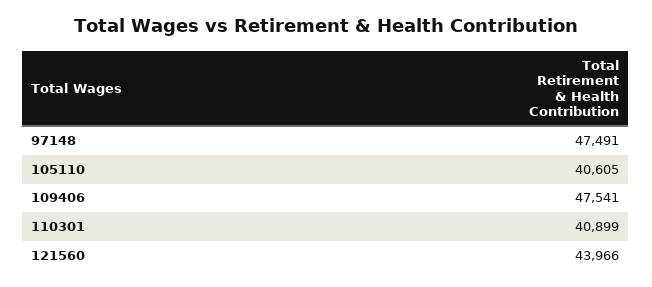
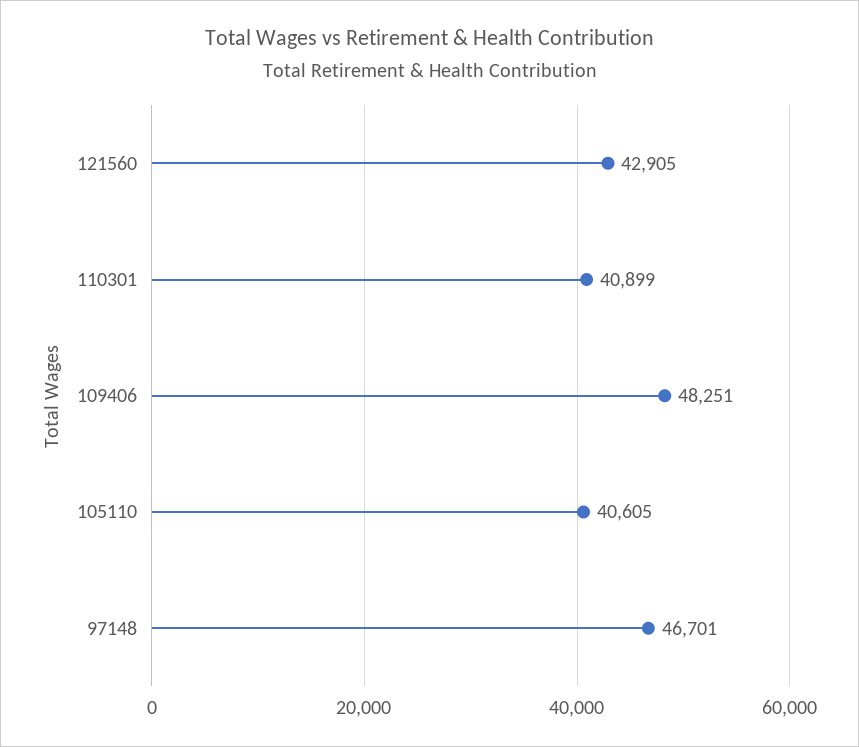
  {
-   "97148": 47491,
+   "97148": 46701,
    "105110": 40605,
-   "109406": 47541,
+   "109406": 48251,
    "110301": 40899,
-   "121560": 43966
+   "121560": 42905
  }

